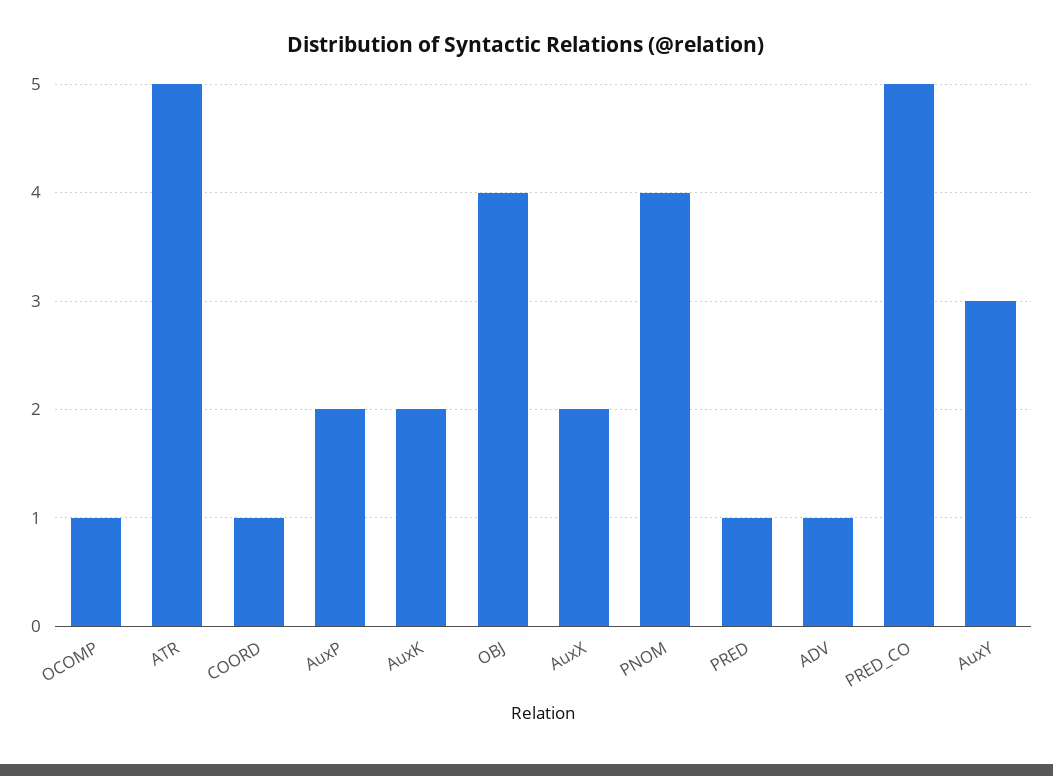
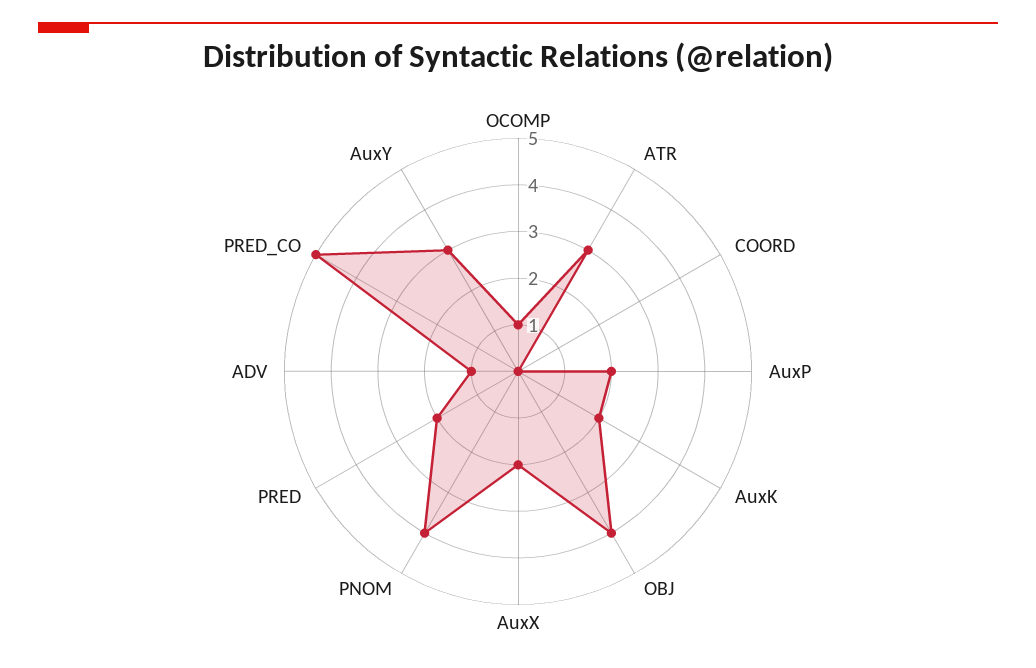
  {
    "OCOMP": 1,
-   "ATR": 5,
+   "ATR": 3,
-   "COORD": 1,
+   "COORD": 0,
    "AuxP": 2,
    "AuxK": 2,
    "OBJ": 4,
    "AuxX": 2,
    "PNOM": 4,
-   "PRED": 1,
+   "PRED": 2,
    "ADV": 1,
    "PRED_CO": 5,
    "AuxY": 3
  }

